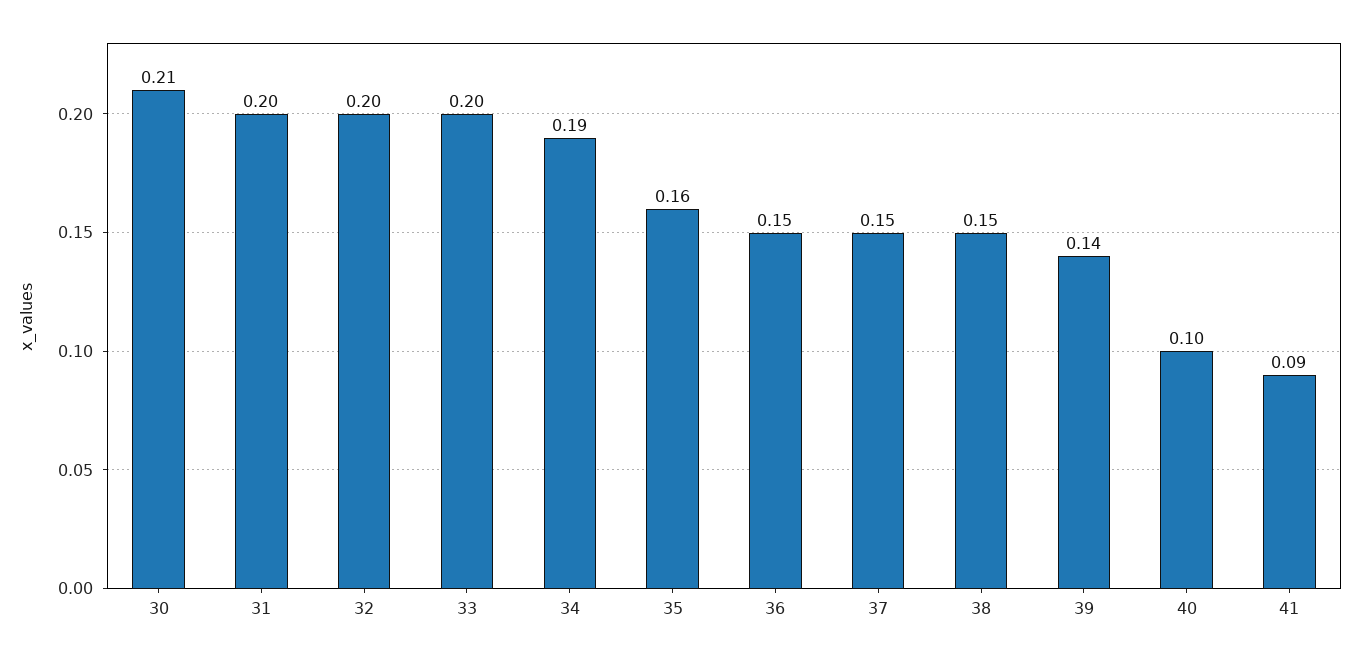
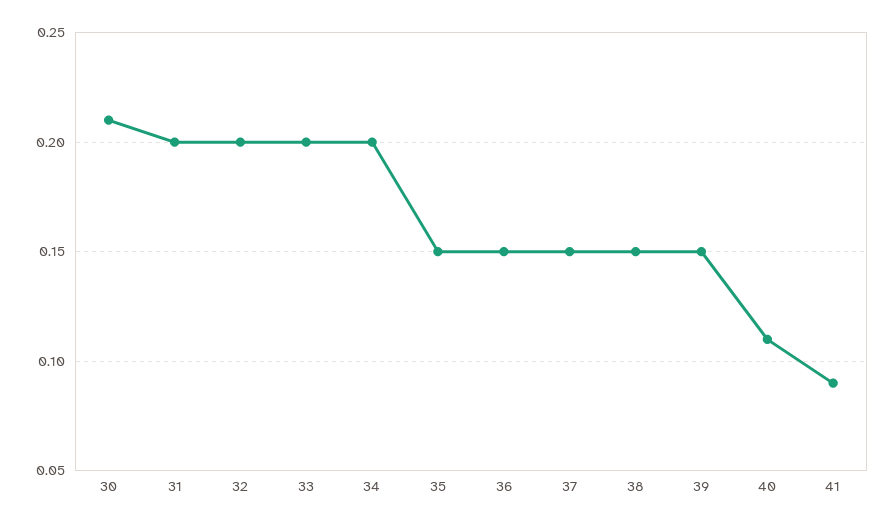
  {
    "30": 0.21,
    "31": 0.2,
    "32": 0.2,
    "33": 0.2,
-   "34": 0.19,
+   "34": 0.2,
-   "35": 0.16,
+   "35": 0.15,
    "36": 0.15,
    "37": 0.15,
    "38": 0.15,
-   "39": 0.14,
+   "39": 0.15,
-   "40": 0.1,
+   "40": 0.11,
    "41": 0.09
  }

